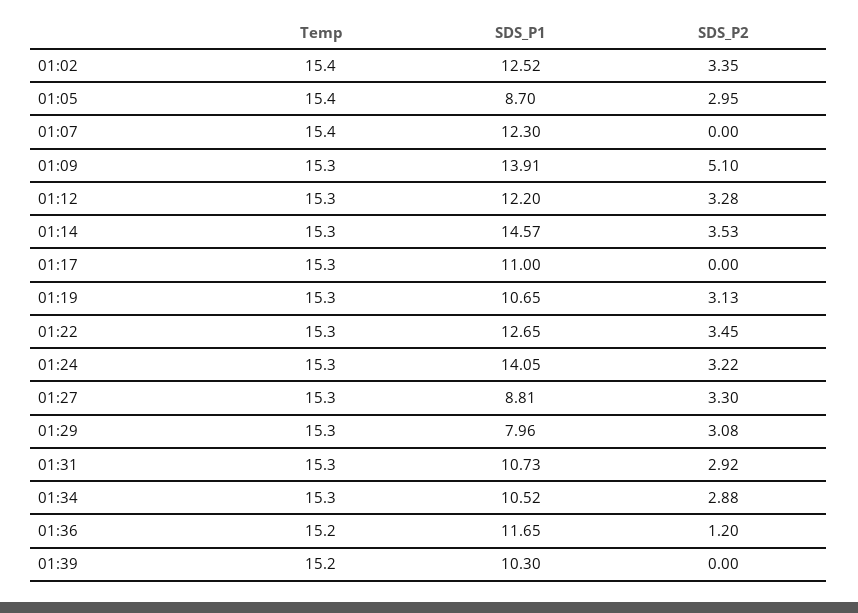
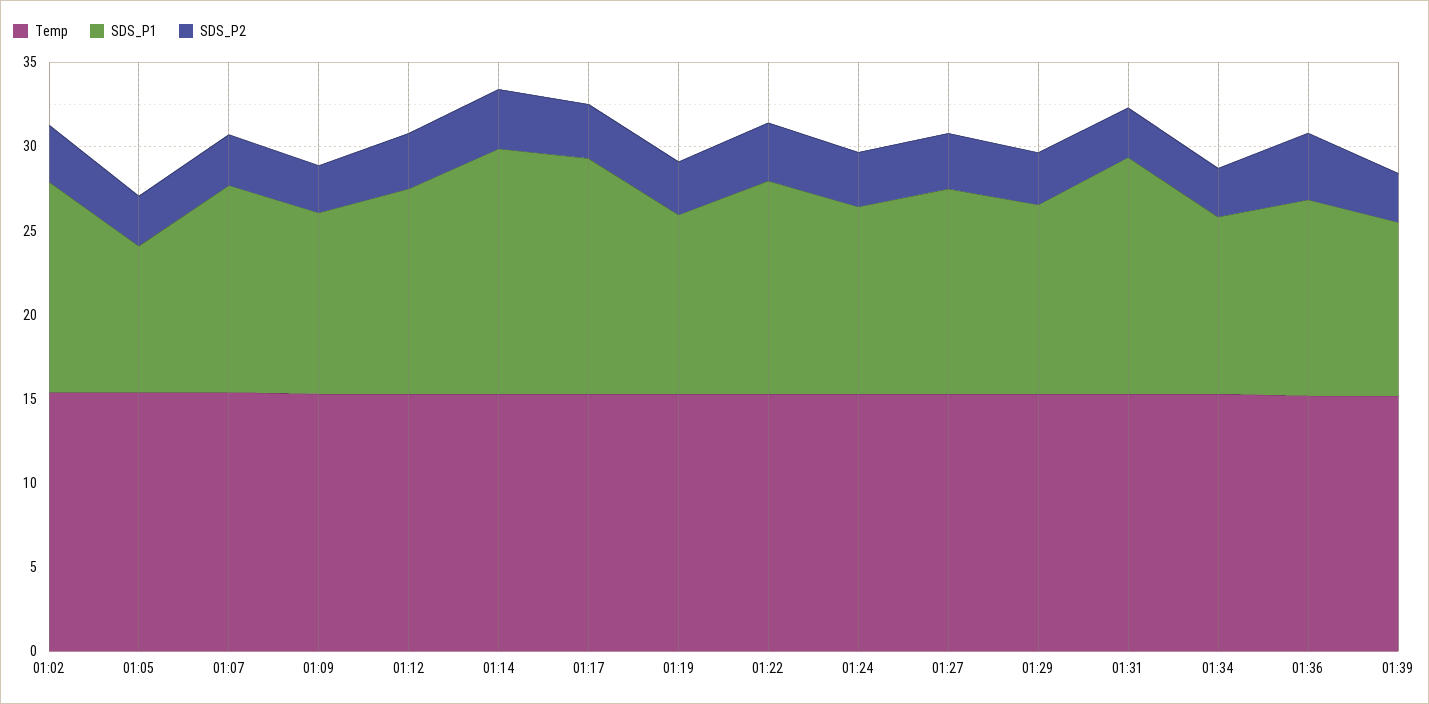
  {
    "Temp": {
      "01:02": 15.4,
      "01:05": 15.4,
      "01:07": 15.4,
      "01:09": 15.3,
      "01:12": 15.3,
      "01:14": 15.3,
      "01:17": 15.3,
      "01:19": 15.3,
      "01:22": 15.3,
      "01:24": 15.3,
      "01:27": 15.3,
      "01:29": 15.3,
      "01:31": 15.3,
      "01:34": 15.3,
      "01:36": 15.2,
      "01:39": 15.2
    },
    "SDS_P1": {
      "01:02": 12.52,
      "01:05": 8.7,
      "01:07": 12.3,
-     "01:09": 13.91,
+     "01:09": 11,
      "01:12": 12.2,
      "01:14": 14.57,
-     "01:17": 11,
+     "01:17": 14,
      "01:19": 10.65,
      "01:22": 12.65,
-     "01:24": 14.05,
+     "01:24": 11,
-     "01:27": 8.81,
+     "01:27": 12,
-     "01:29": 7.96,
+     "01:29": 11,
-     "01:31": 10.73,
+     "01:31": 14,
      "01:34": 10.52,
      "01:36": 11.65,
      "01:39": 10.3
    },
    "SDS_P2": {
      "01:02": 3.35,
      "01:05": 2.95,
-     "01:07": 0,
+     "01:07": 3,
-     "01:09": 5.1,
+     "01:09": 3,
      "01:12": 3.28,
      "01:14": 3.53,
-     "01:17": 0,
+     "01:17": 3,
      "01:19": 3.13,
      "01:22": 3.45,
      "01:24": 3.22,
      "01:27": 3.3,
      "01:29": 3.08,
      "01:31": 2.92,
      "01:34": 2.88,
-     "01:36": 1.2,
+     "01:36": 4,
-     "01:39": 0
+     "01:39": 3
    }
  }

